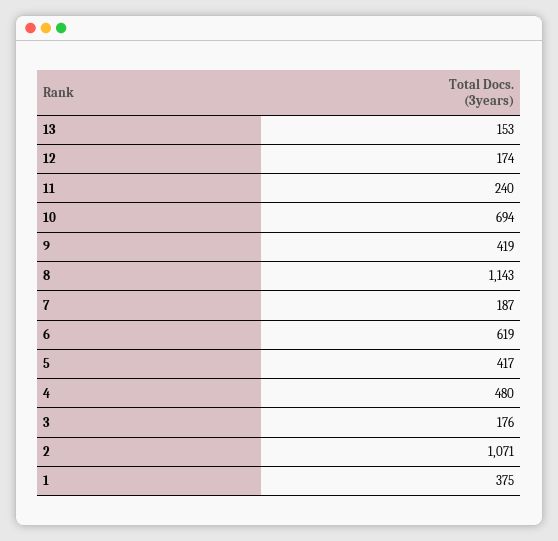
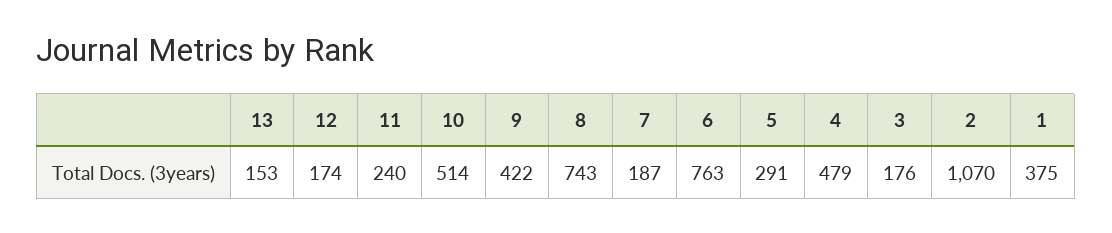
  {
    "13": 153,
    "12": 174,
    "11": 240,
-   "10": 694,
+   "10": 514,
-   "9": 419,
+   "9": 422,
-   "8": 1143,
+   "8": 743,
    "7": 187,
-   "6": 619,
+   "6": 763,
-   "5": 417,
+   "5": 291,
-   "4": 480,
+   "4": 479,
    "3": 176,
-   "2": 1071,
+   "2": 1070,
    "1": 375
  }

